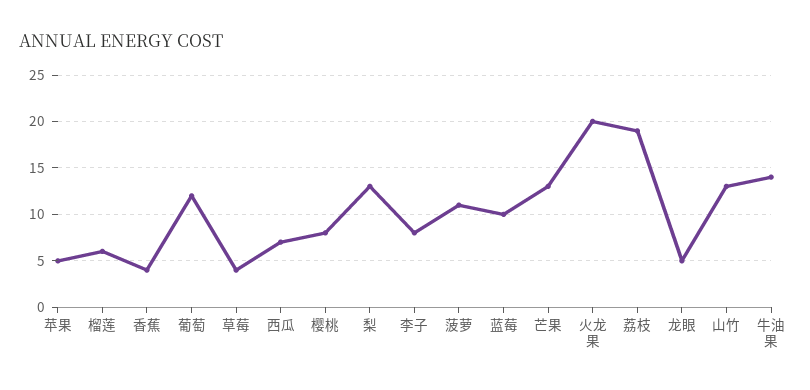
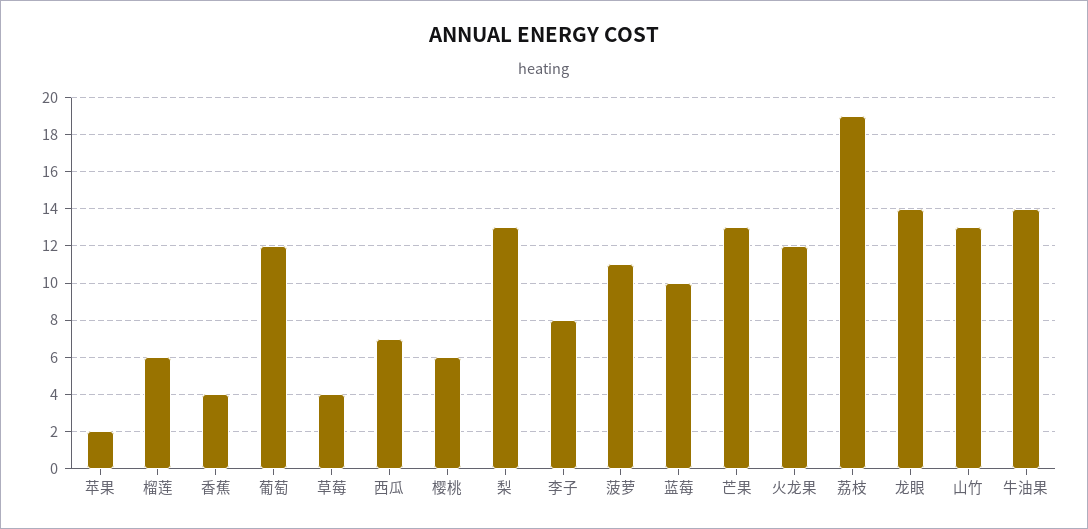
  {
-   "苹果": 5,
+   "苹果": 2,
    "榴莲": 6,
    "香蕉": 4,
    "葡萄": 12,
    "草莓": 4,
    "西瓜": 7,
-   "樱桃": 8,
+   "樱桃": 6,
    "梨": 13,
    "李子": 8,
    "菠萝": 11,
    "蓝莓": 10,
    "芒果": 13,
-   "火龙果": 20,
+   "火龙果": 12,
    "荔枝": 19,
-   "龙眼": 5,
+   "龙眼": 14,
    "山竹": 13,
    "牛油果": 14
  }

